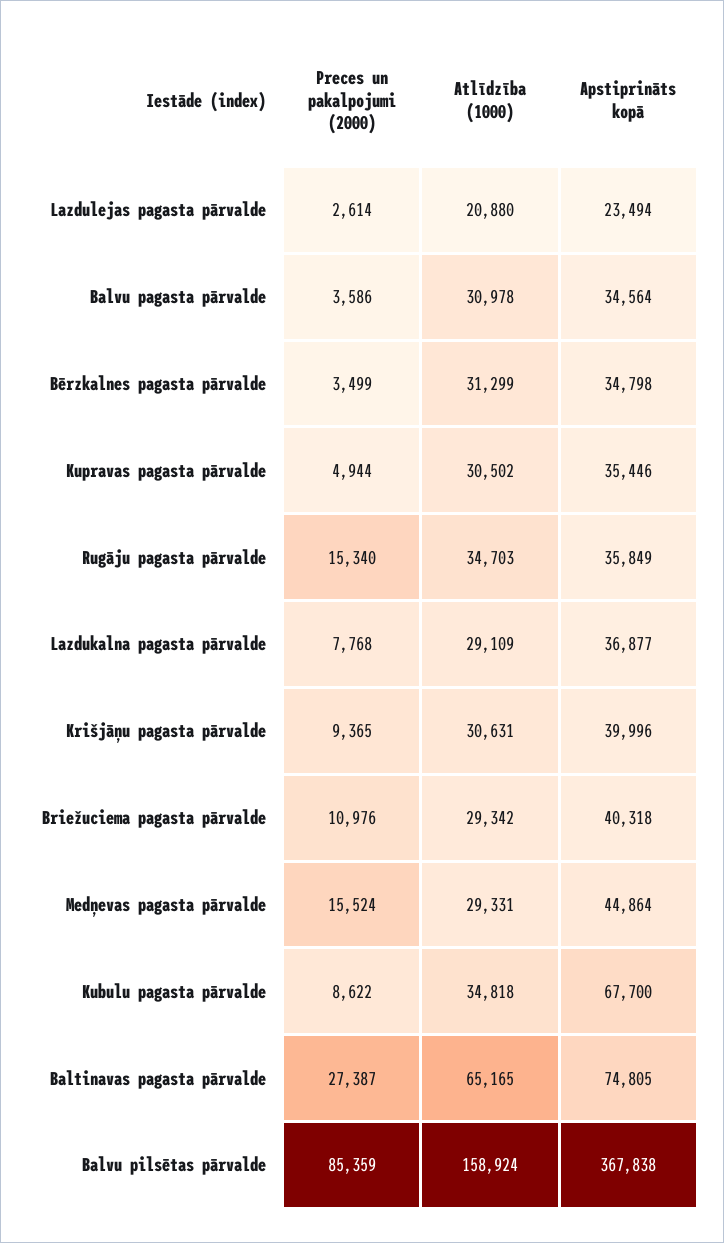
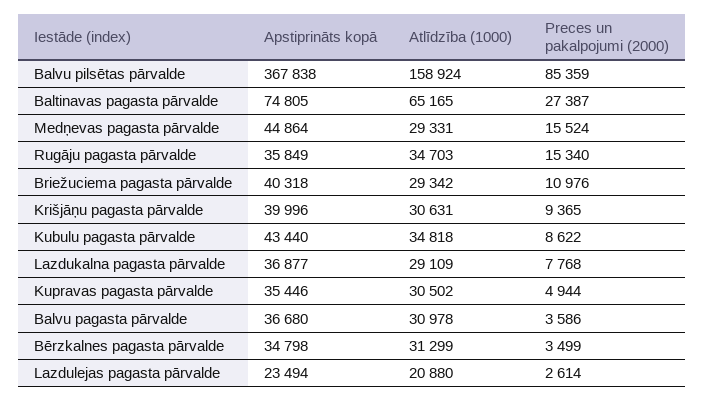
  {
    "Preces un pakalpojumi (2000)": {
      "Lazdulejas pagasta pārvalde": 2614,
      "Balvu pagasta pārvalde": 3586,
      "Bērzkalnes pagasta pārvalde": 3499,
      "Kupravas pagasta pārvalde": 4944,
      "Rugāju pagasta pārvalde": 15340,
      "Lazdukalna pagasta pārvalde": 7768,
      "Krišjāņu pagasta pārvalde": 9365,
      "Briežuciema pagasta pārvalde": 10976,
      "Medņevas pagasta pārvalde": 15524,
      "Kubulu pagasta pārvalde": 8622,
      "Baltinavas pagasta pārvalde": 27387,
      "Balvu pilsētas pārvalde": 85359
    },
    "Atlīdzība (1000)": {
      "Lazdulejas pagasta pārvalde": 20880,
      "Balvu pagasta pārvalde": 30978,
      "Bērzkalnes pagasta pārvalde": 31299,
      "Kupravas pagasta pārvalde": 30502,
      "Rugāju pagasta pārvalde": 34703,
      "Lazdukalna pagasta pārvalde": 29109,
      "Krišjāņu pagasta pārvalde": 30631,
      "Briežuciema pagasta pārvalde": 29342,
      "Medņevas pagasta pārvalde": 29331,
      "Kubulu pagasta pārvalde": 34818,
      "Baltinavas pagasta pārvalde": 65165,
      "Balvu pilsētas pārvalde": 158924
    },
    "Apstiprināts kopā": {
      "Lazdulejas pagasta pārvalde": 23494,
-     "Balvu pagasta pārvalde": 34564,
+     "Balvu pagasta pārvalde": 36680,
      "Bērzkalnes pagasta pārvalde": 34798,
      "Kupravas pagasta pārvalde": 35446,
      "Rugāju pagasta pārvalde": 35849,
      "Lazdukalna pagasta pārvalde": 36877,
      "Krišjāņu pagasta pārvalde": 39996,
      "Briežuciema pagasta pārvalde": 40318,
      "Medņevas pagasta pārvalde": 44864,
-     "Kubulu pagasta pārvalde": 67700,
+     "Kubulu pagasta pārvalde": 43440,
      "Baltinavas pagasta pārvalde": 74805,
      "Balvu pilsētas pārvalde": 367838
    }
  }

